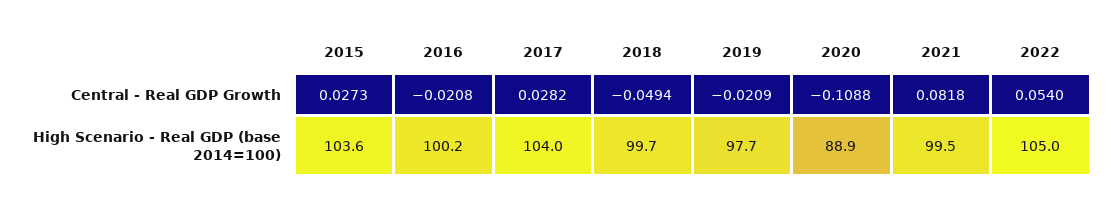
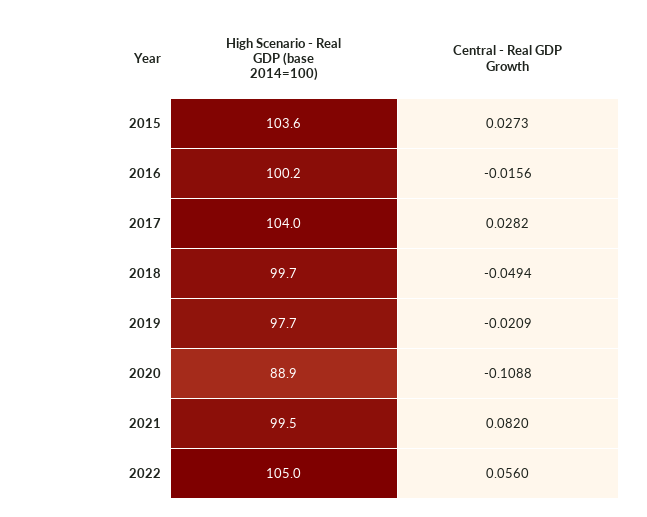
  {
    "2015": {
      "Central - Real GDP Growth": 0.0273,
      "High Scenario - Real GDP (base 2014=100)": 103.6
    },
    "2016": {
-     "Central - Real GDP Growth": -0.0208,
+     "Central - Real GDP Growth": -0.0156,
      "High Scenario - Real GDP (base 2014=100)": 100.2
    },
    "2017": {
      "Central - Real GDP Growth": 0.0282,
      "High Scenario - Real GDP (base 2014=100)": 104
    },
    "2018": {
      "Central - Real GDP Growth": -0.0494,
      "High Scenario - Real GDP (base 2014=100)": 99.7
    },
    "2019": {
      "Central - Real GDP Growth": -0.0209,
      "High Scenario - Real GDP (base 2014=100)": 97.7
    },
    "2020": {
      "Central - Real GDP Growth": -0.1088,
      "High Scenario - Real GDP (base 2014=100)": 88.9
    },
    "2021": {
-     "Central - Real GDP Growth": 0.0818,
+     "Central - Real GDP Growth": 0.082,
      "High Scenario - Real GDP (base 2014=100)": 99.5
    },
    "2022": {
-     "Central - Real GDP Growth": 0.054,
+     "Central - Real GDP Growth": 0.056,
      "High Scenario - Real GDP (base 2014=100)": 105
    }
  }

